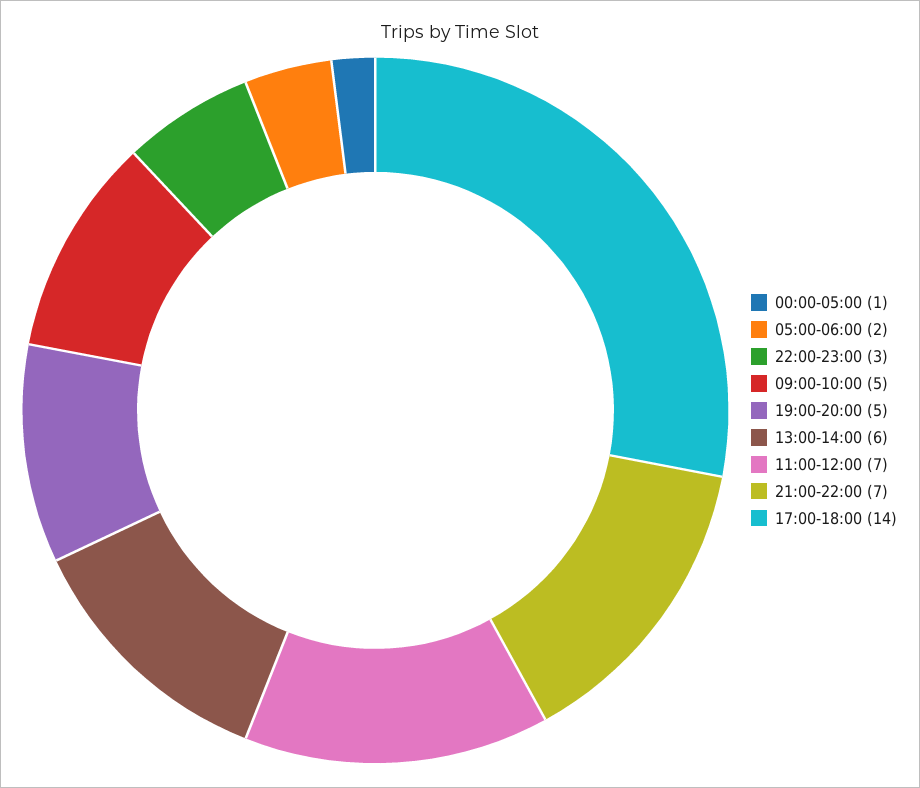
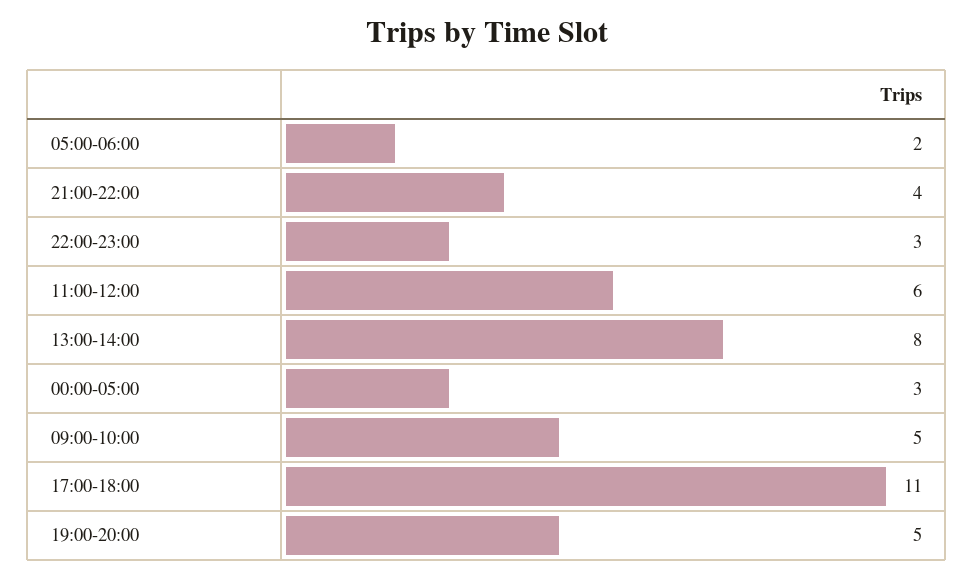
  {
-   "00:00-05:00": 1,
+   "00:00-05:00": 3,
    "05:00-06:00": 2,
    "22:00-23:00": 3,
    "09:00-10:00": 5,
    "19:00-20:00": 5,
-   "13:00-14:00": 6,
+   "13:00-14:00": 8,
-   "11:00-12:00": 7,
+   "11:00-12:00": 6,
-   "21:00-22:00": 7,
+   "21:00-22:00": 4,
-   "17:00-18:00": 14
+   "17:00-18:00": 11
  }

